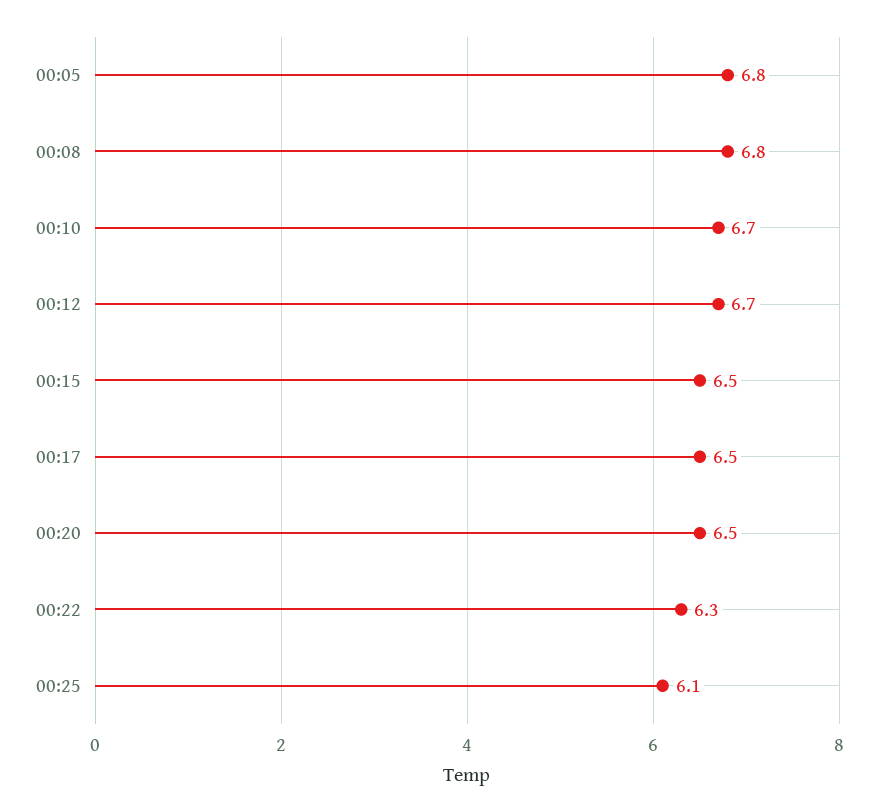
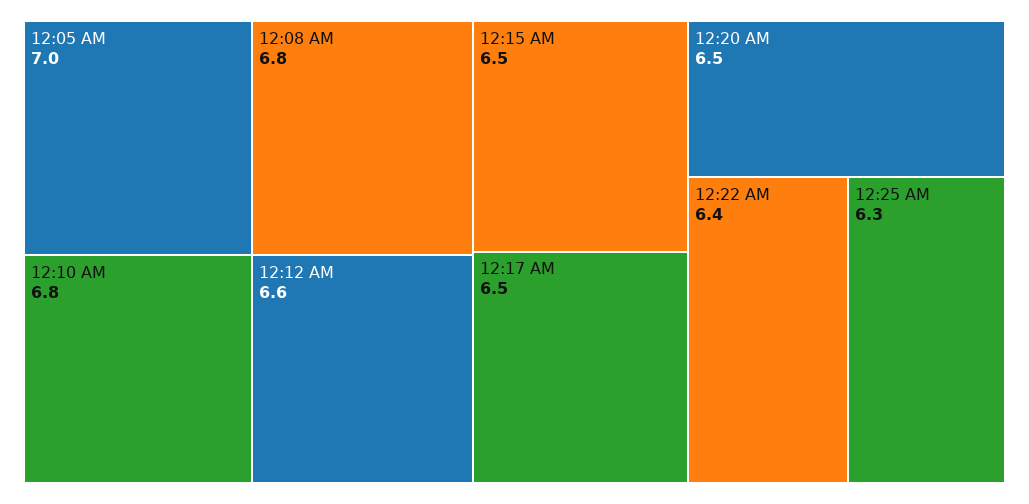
  {
-   "00:05": 6.8,
+   "00:05": 7,
    "00:08": 6.8,
-   "00:10": 6.7,
+   "00:10": 6.8,
-   "00:12": 6.7,
+   "00:12": 6.6,
    "00:15": 6.5,
    "00:17": 6.5,
    "00:20": 6.5,
-   "00:22": 6.3,
+   "00:22": 6.4,
-   "00:25": 6.1
+   "00:25": 6.3
  }

